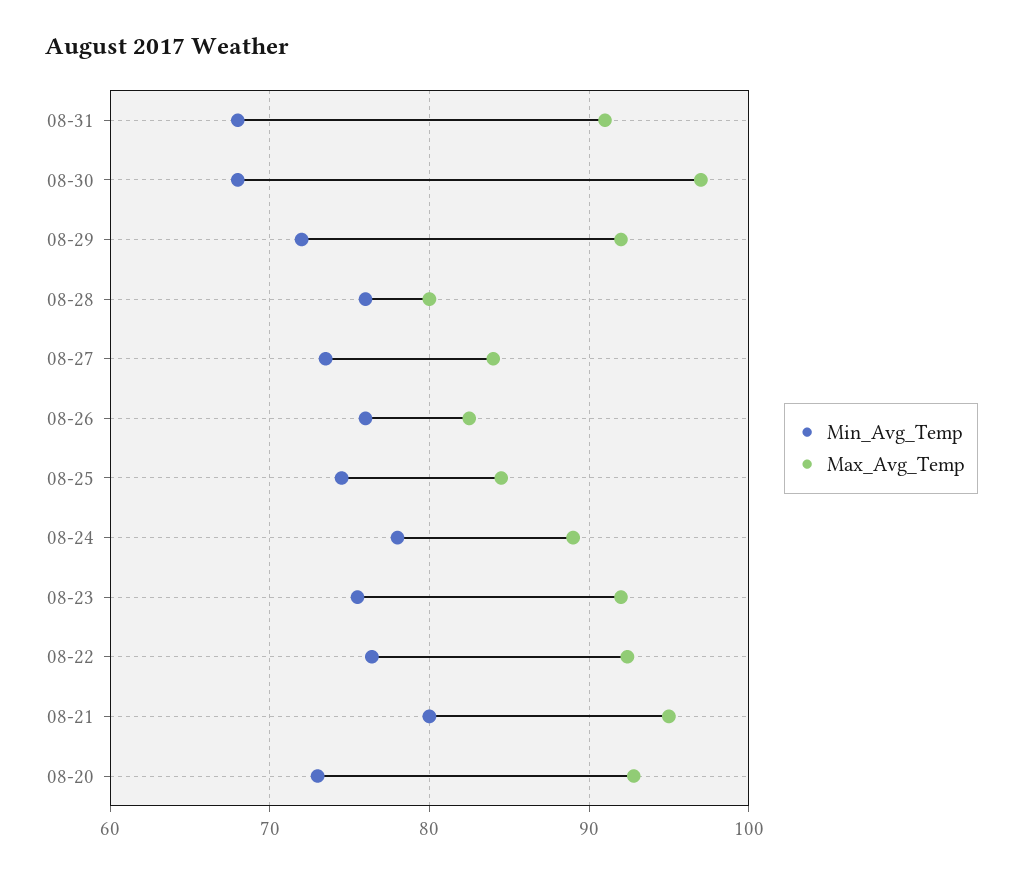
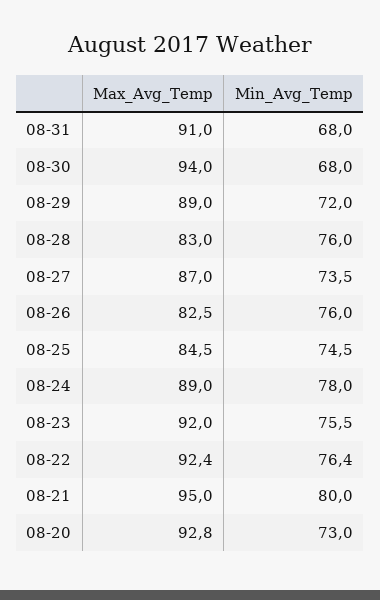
  {
    "Min_Avg_Temp": {
      "08-31": 68,
      "08-30": 68,
      "08-29": 72,
      "08-28": 76,
      "08-27": 73.5,
      "08-26": 76,
      "08-25": 74.5,
      "08-24": 78,
      "08-23": 75.5,
      "08-22": 76.4,
      "08-21": 80,
      "08-20": 73
    },
    "Max_Avg_Temp": {
      "08-31": 91,
-     "08-30": 97,
+     "08-30": 94,
-     "08-29": 92,
+     "08-29": 89,
-     "08-28": 80,
+     "08-28": 83,
-     "08-27": 84,
+     "08-27": 87,
      "08-26": 82.5,
      "08-25": 84.5,
      "08-24": 89,
      "08-23": 92,
      "08-22": 92.4,
      "08-21": 95,
      "08-20": 92.8
    }
  }

